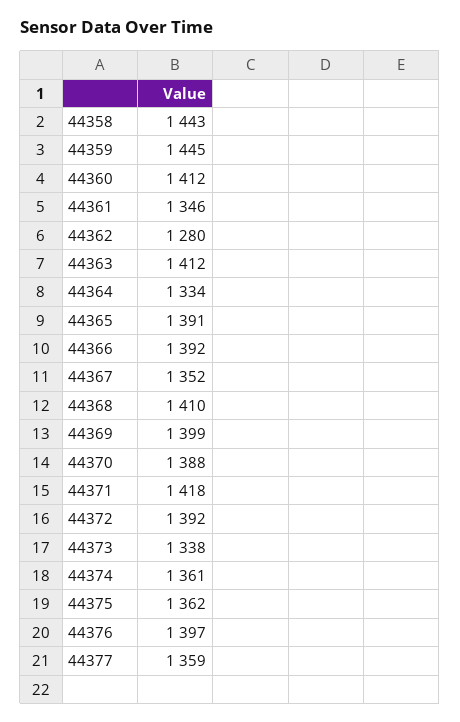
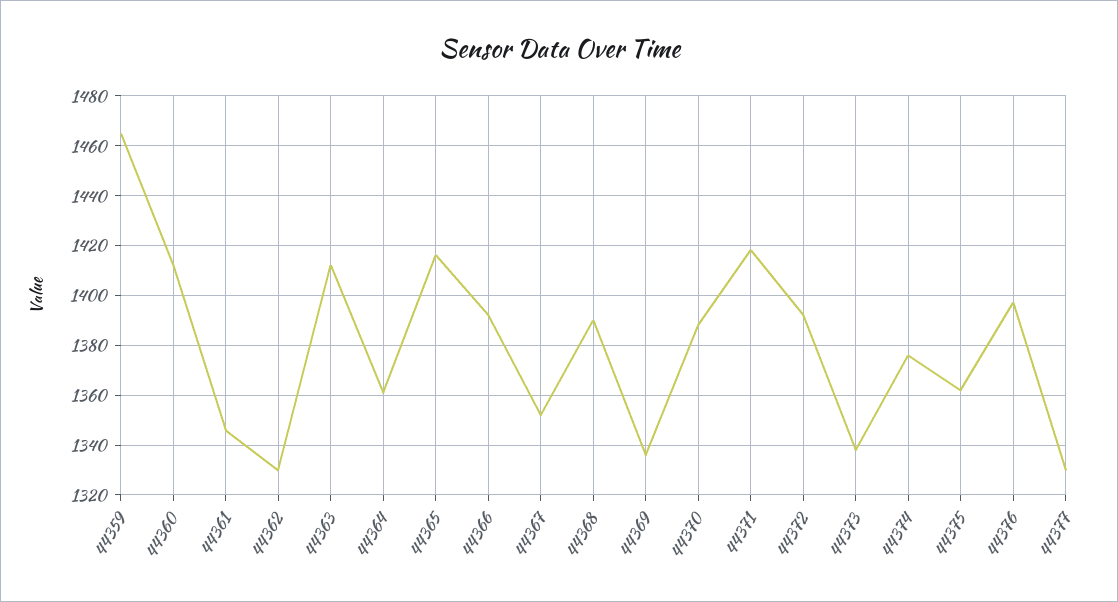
  {
-   "44358": 1443,
-   "44359": 1445,
+   "44359": 1465,
    "44360": 1412,
    "44361": 1346,
-   "44362": 1280,
+   "44362": 1330,
    "44363": 1412,
-   "44364": 1334,
+   "44364": 1360,
-   "44365": 1391,
+   "44365": 1415,
    "44366": 1392,
    "44367": 1352,
-   "44368": 1410,
+   "44368": 1390,
-   "44369": 1399,
+   "44369": 1335,
    "44370": 1388,
    "44371": 1418,
    "44372": 1392,
    "44373": 1338,
-   "44374": 1361,
+   "44374": 1375,
    "44375": 1362,
    "44376": 1397,
-   "44377": 1359
+   "44377": 1330
  }

